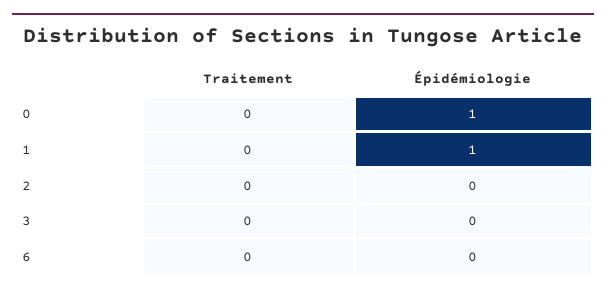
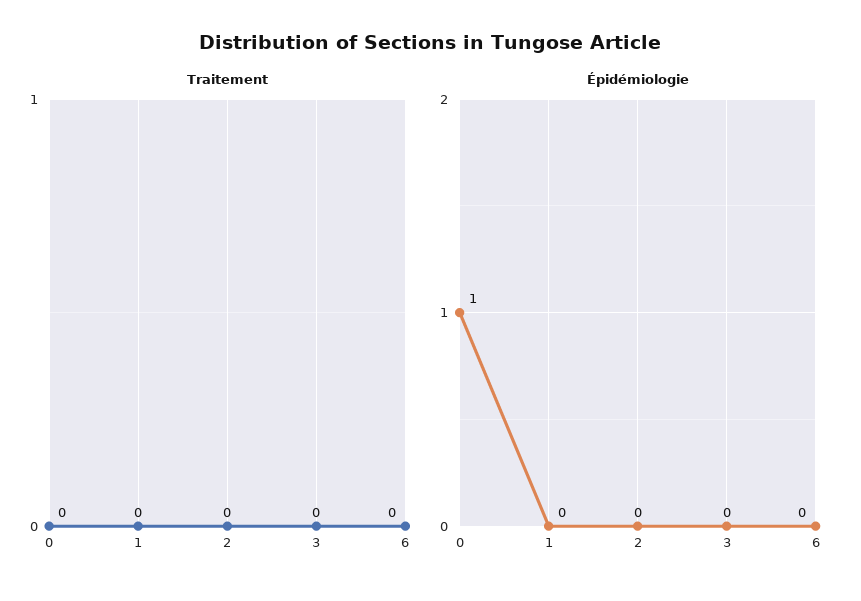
  {
    "Traitement": {
      "0": 0,
      "1": 0,
      "2": 0,
      "3": 0,
      "6": 0
    },
    "Épidémiologie": {
      "0": 1,
-     "1": 1,
+     "1": 0,
      "2": 0,
      "3": 0,
      "6": 0
    }
  }

